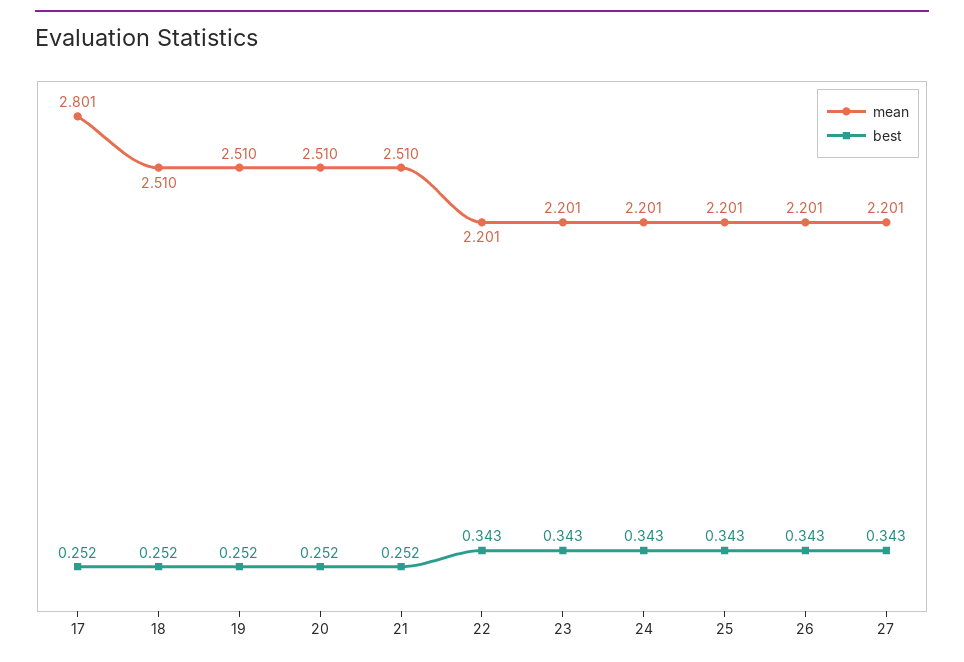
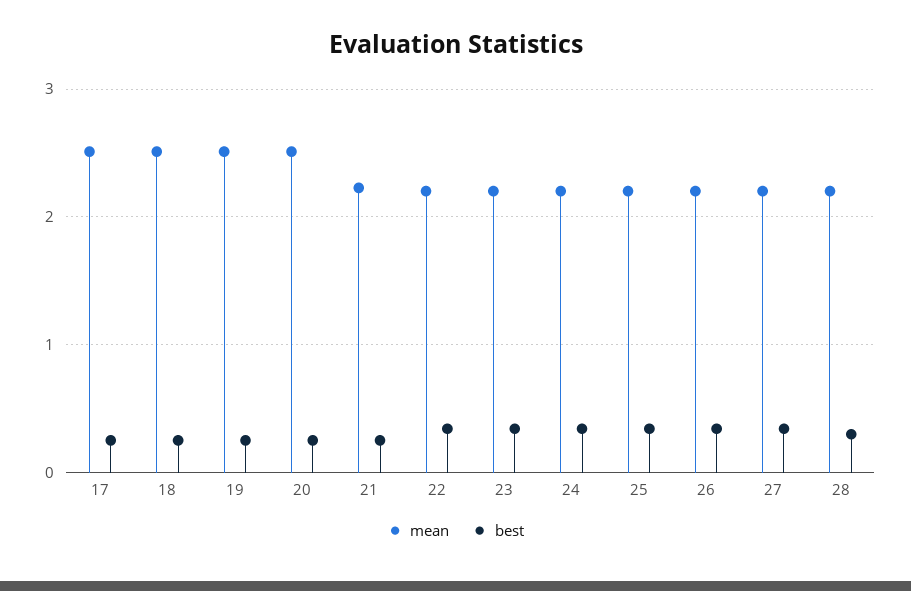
  {
    "mean": {
-     "17": 2.801,
+     "17": 2.5,
      "18": 2.51,
      "19": 2.51,
      "20": 2.51,
-     "21": 2.51,
+     "21": 2.2,
      "22": 2.201,
      "23": 2.201,
      "24": 2.201,
      "25": 2.201,
      "26": 2.201,
-     "27": 2.201
+     "27": 2.201,
+     "28": 2.2
    },
    "best": {
      "17": 0.252,
      "18": 0.252,
      "19": 0.252,
      "20": 0.252,
      "21": 0.252,
      "22": 0.343,
      "23": 0.343,
      "24": 0.343,
      "25": 0.343,
      "26": 0.343,
-     "27": 0.343
+     "27": 0.343,
+     "28": 0.3
    }
  }

